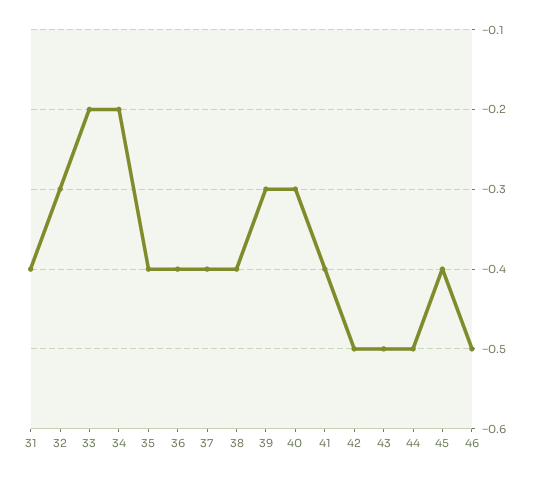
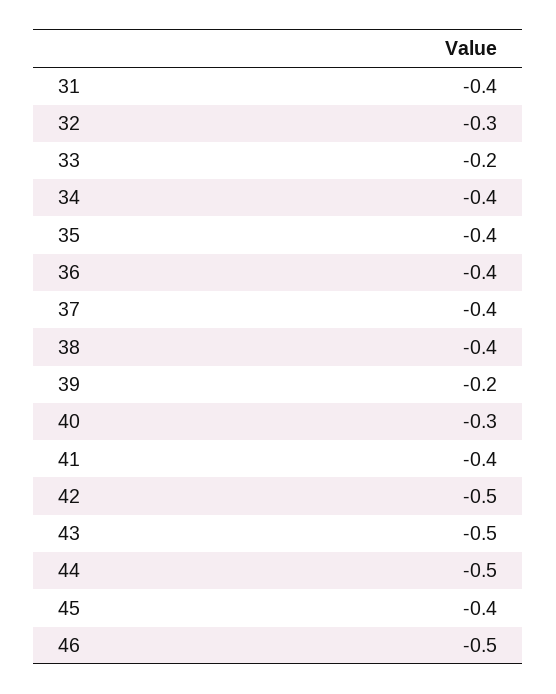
  {
    "31": -0.4,
    "32": -0.3,
    "33": -0.2,
-   "34": -0.2,
+   "34": -0.4,
    "35": -0.4,
    "36": -0.4,
    "37": -0.4,
    "38": -0.4,
-   "39": -0.3,
+   "39": -0.2,
    "40": -0.3,
    "41": -0.4,
    "42": -0.5,
    "43": -0.5,
    "44": -0.5,
    "45": -0.4,
    "46": -0.5
  }

